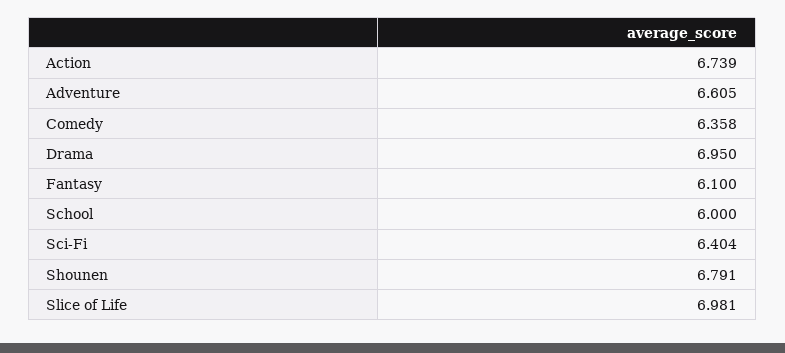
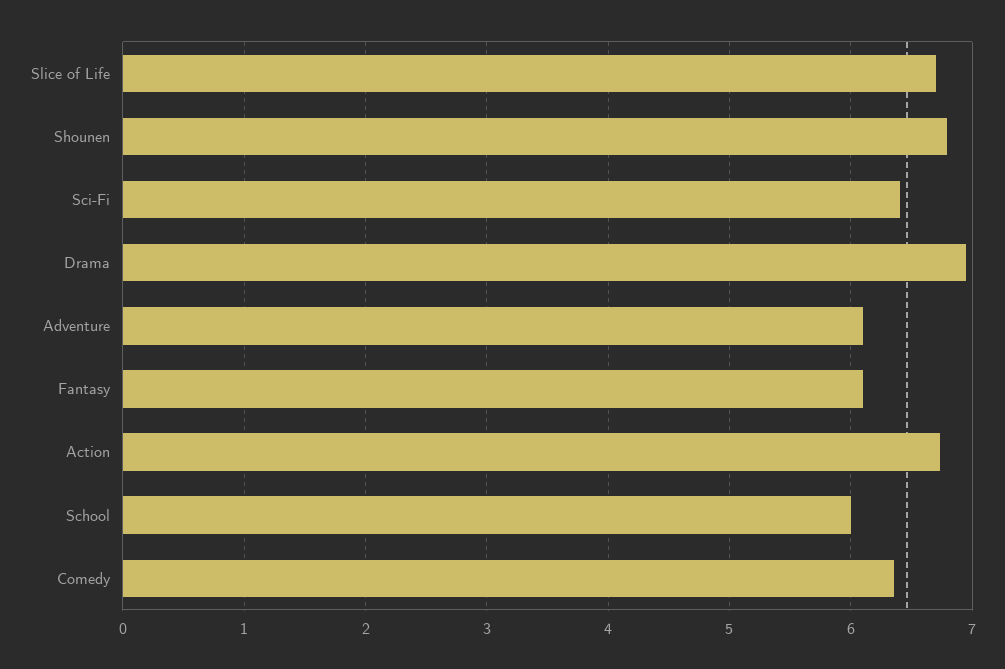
  {
    "Action": 6.739,
-   "Adventure": 6.605,
+   "Adventure": 6.1,
    "Comedy": 6.358,
    "Drama": 6.95,
    "Fantasy": 6.1,
    "School": 6,
    "Sci-Fi": 6.404,
    "Shounen": 6.791,
-   "Slice of Life": 6.981
+   "Slice of Life": 6.7
  }

